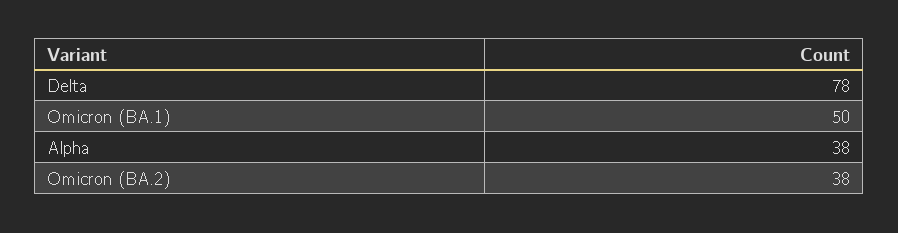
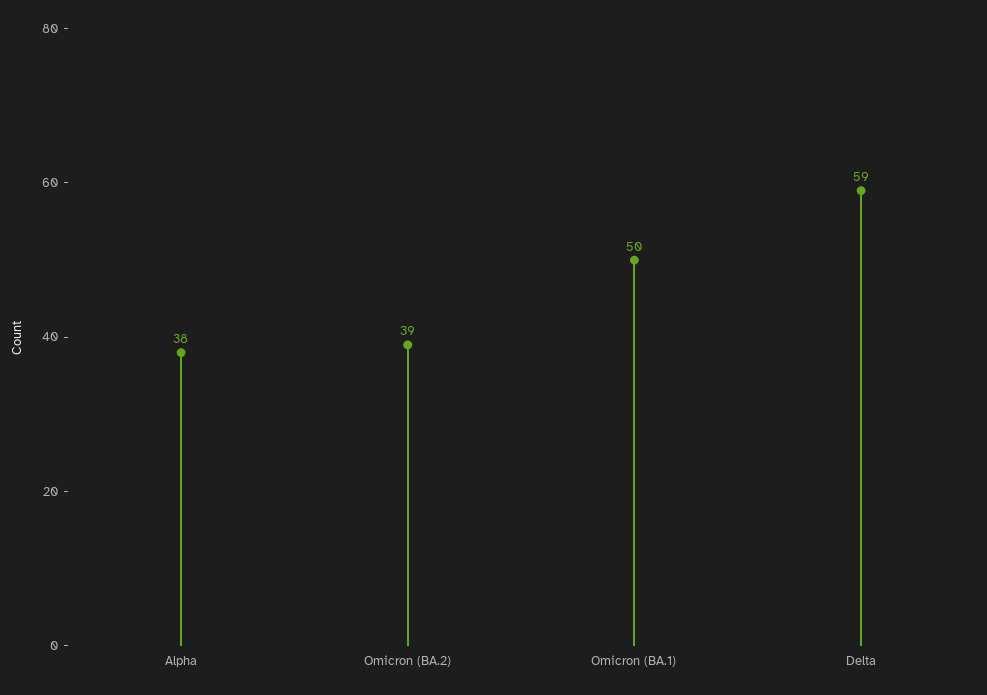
  {
-   "Delta": 78,
+   "Delta": 59,
    "Omicron (BA.1)": 50,
    "Alpha": 38,
-   "Omicron (BA.2)": 38
+   "Omicron (BA.2)": 39
  }

